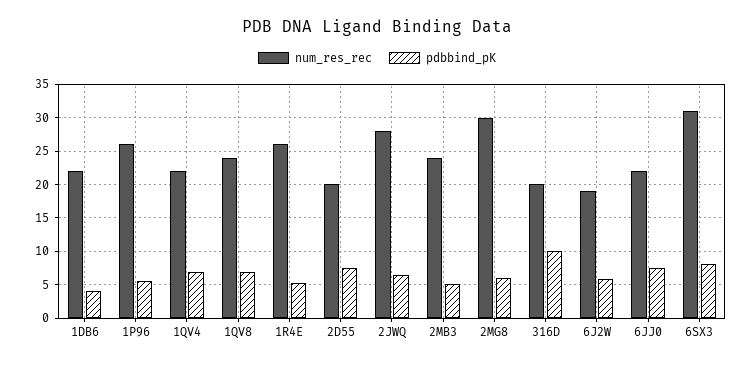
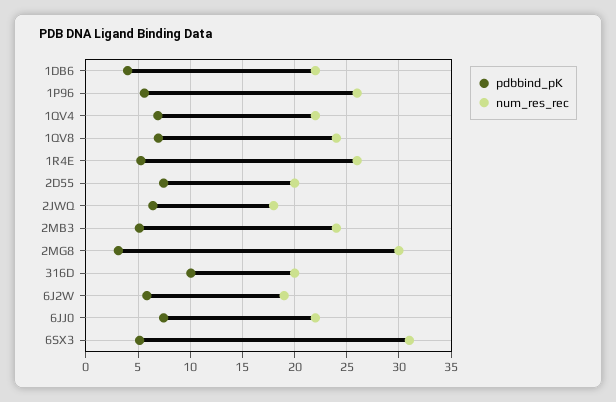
  {
    "num_res_rec": {
      "1DB6": 22,
      "1P96": 26,
      "1QV4": 22,
      "1QV8": 24,
      "1R4E": 26,
      "2D55": 20,
-     "2JWQ": 28,
+     "2JWQ": 18,
      "2MB3": 24,
      "2MG8": 30,
      "316D": 20,
      "6J2W": 19,
      "6JJ0": 22,
      "6SX3": 31
    },
    "pdbbind_pK": {
      "1DB6": 4,
      "1P96": 6,
      "1QV4": 7,
      "1QV8": 7,
      "1R4E": 5,
      "2D55": 7,
      "2JWQ": 6,
      "2MB3": 5,
-     "2MG8": 6,
+     "2MG8": 3,
      "316D": 10,
      "6J2W": 6,
      "6JJ0": 7,
-     "6SX3": 8
+     "6SX3": 5
    }
  }

